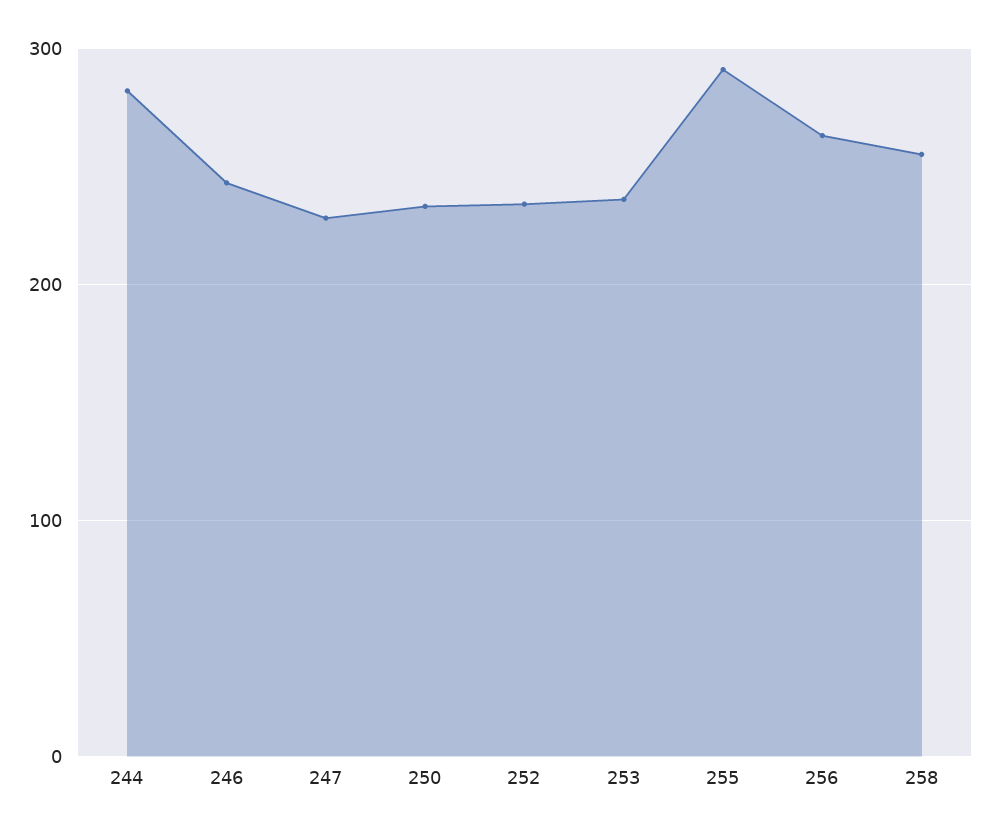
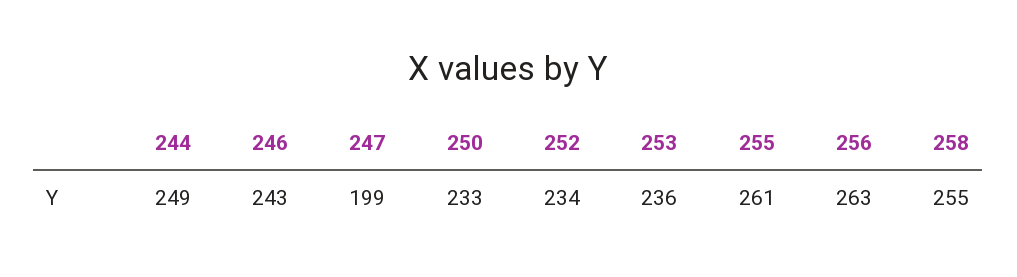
  {
-   "244": 280,
+   "244": 249,
    "246": 243,
-   "247": 230,
+   "247": 199,
    "250": 233,
    "252": 234,
    "253": 236,
-   "255": 290,
+   "255": 261,
    "256": 263,
    "258": 255
  }

